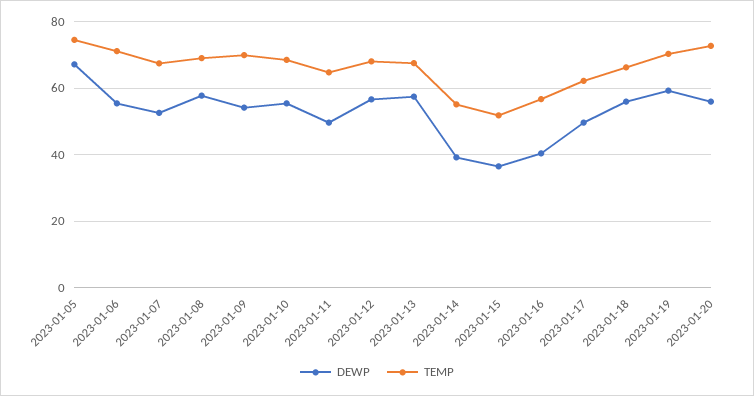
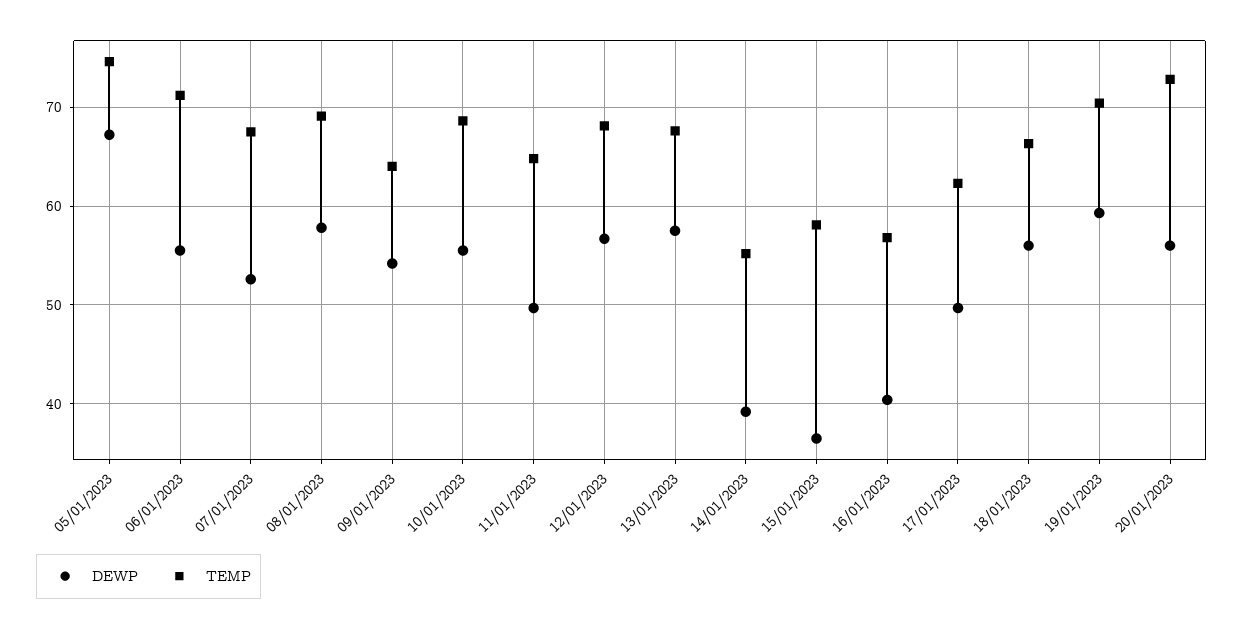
  {
    "DEWP": {
      "2023-01-05": 67,
      "2023-01-06": 56,
      "2023-01-07": 53,
      "2023-01-08": 58,
      "2023-01-09": 54,
      "2023-01-10": 56,
      "2023-01-11": 50,
      "2023-01-12": 57,
      "2023-01-13": 58,
      "2023-01-14": 39,
      "2023-01-15": 37,
      "2023-01-16": 40,
      "2023-01-17": 50,
      "2023-01-18": 56,
      "2023-01-19": 59,
      "2023-01-20": 56
    },
    "TEMP": {
      "2023-01-05": 75,
      "2023-01-06": 71,
      "2023-01-07": 68,
      "2023-01-08": 69,
-     "2023-01-09": 70,
+     "2023-01-09": 64,
      "2023-01-10": 69,
      "2023-01-11": 65,
      "2023-01-12": 68,
      "2023-01-13": 68,
      "2023-01-14": 55,
-     "2023-01-15": 52,
+     "2023-01-15": 58,
      "2023-01-16": 57,
      "2023-01-17": 62,
      "2023-01-18": 66,
      "2023-01-19": 70,
      "2023-01-20": 73
    }
  }

